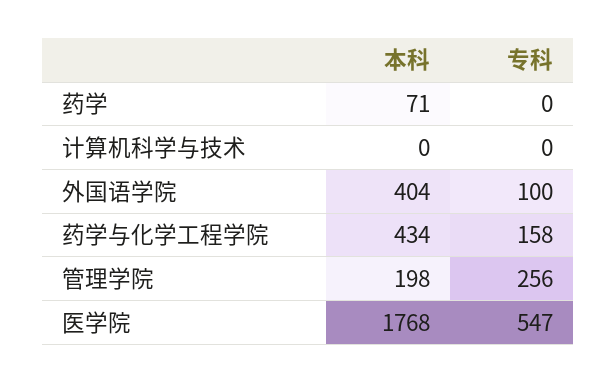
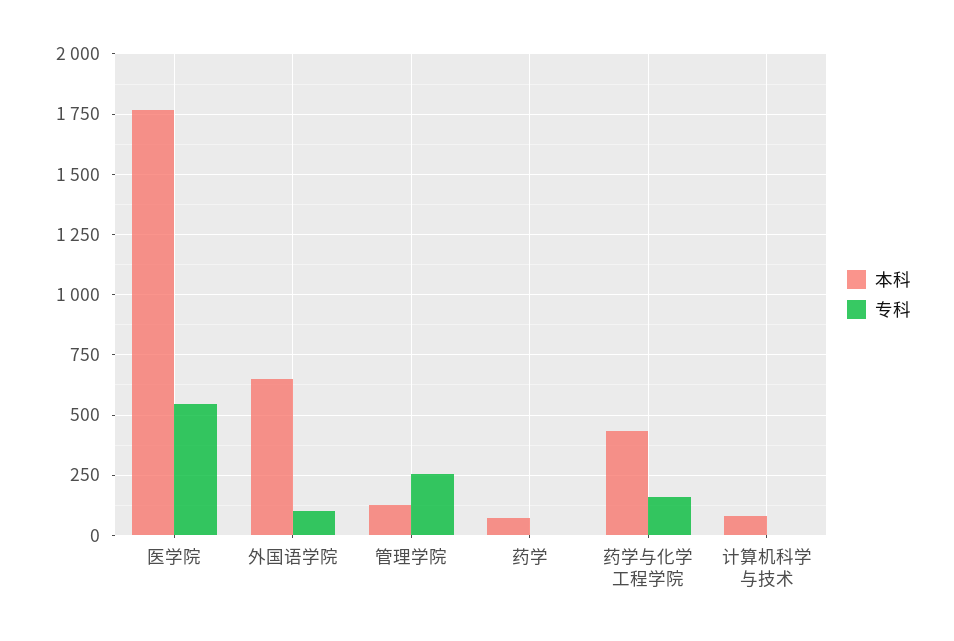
  {
    "本科": {
      "药学": 71,
-     "计算机科学与技术": 0,
+     "计算机科学与技术": 75,
-     "外国语学院": 404,
+     "外国语学院": 650,
      "药学与化学工程学院": 434,
-     "管理学院": 198,
+     "管理学院": 125,
      "医学院": 1768
    },
    "专科": {
      "药学": 0,
      "计算机科学与技术": 0,
      "外国语学院": 100,
      "药学与化学工程学院": 158,
      "管理学院": 256,
      "医学院": 547
    }
  }

